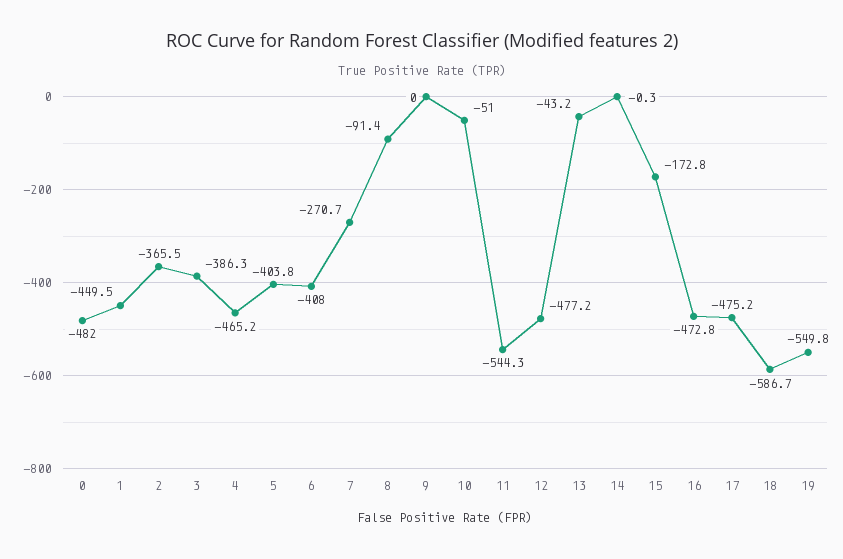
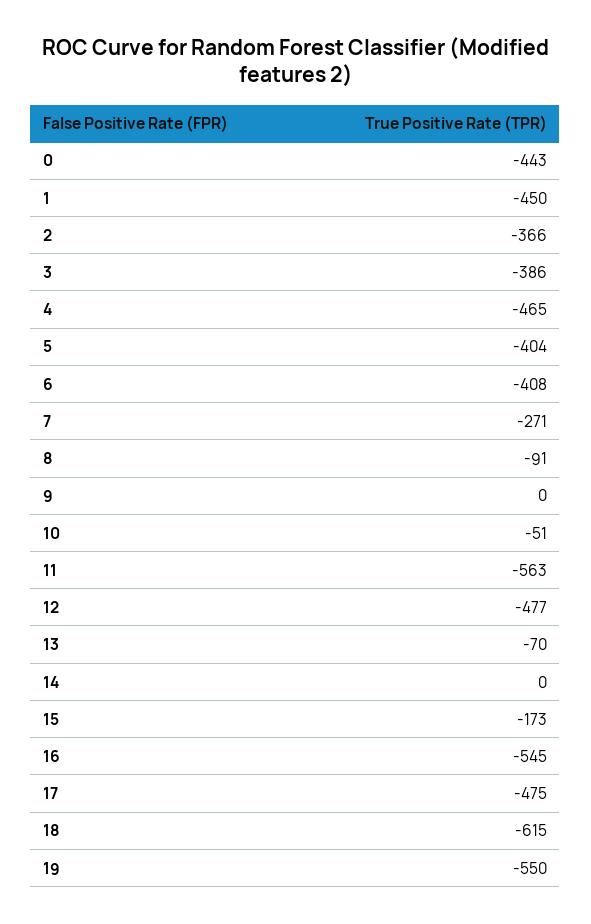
  {
-   "0": -482,
+   "0": -443,
    "1": -449.5,
    "2": -365.5,
    "3": -386.3,
    "4": -465.2,
    "5": -403.8,
    "6": -408,
    "7": -270.7,
    "8": -91.4,
    "9": 0,
    "10": -51,
-   "11": -544.3,
+   "11": -563,
    "12": -477.2,
-   "13": -43.2,
+   "13": -70,
    "14": -0.3,
    "15": -172.8,
-   "16": -472.8,
+   "16": -545,
    "17": -475.2,
-   "18": -586.7,
+   "18": -615,
    "19": -549.8
  }

